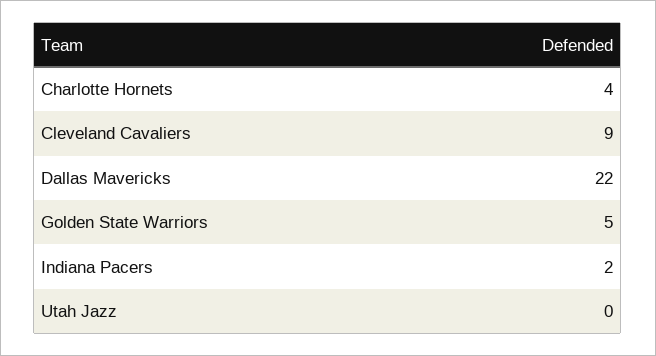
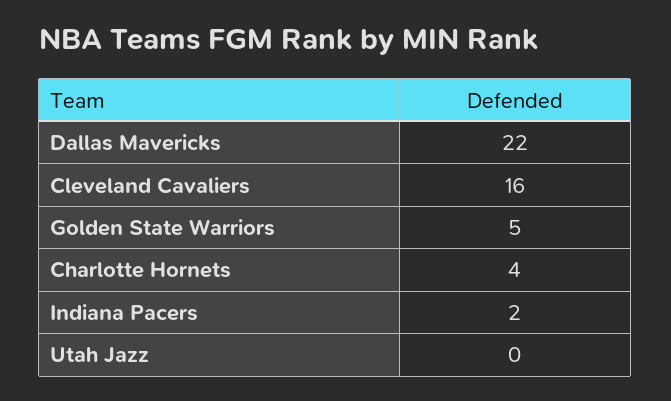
  {
    "Charlotte Hornets": 4,
-   "Cleveland Cavaliers": 9,
+   "Cleveland Cavaliers": 16,
    "Dallas Mavericks": 22,
    "Golden State Warriors": 5,
    "Indiana Pacers": 2,
    "Utah Jazz": 0
  }

